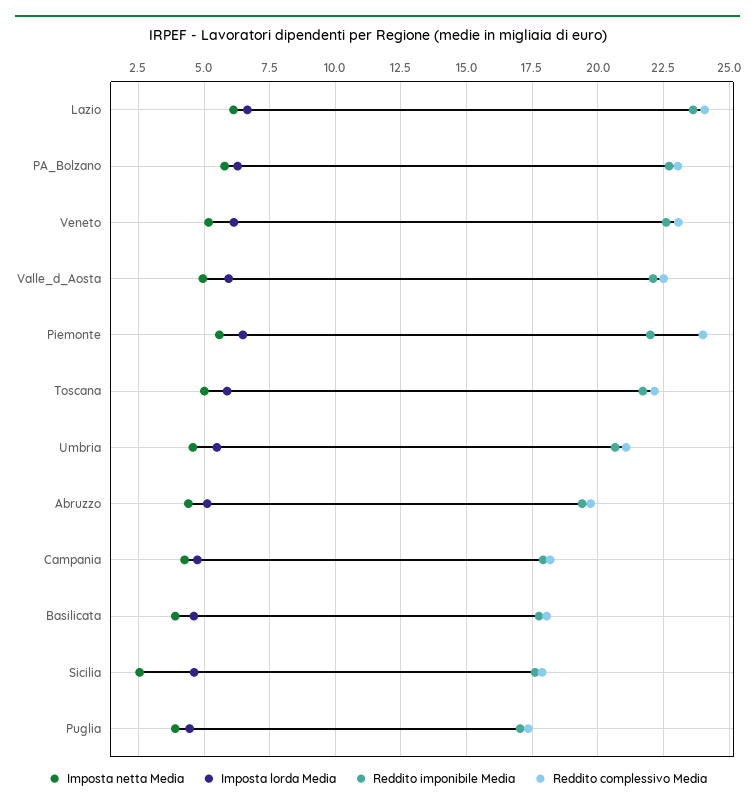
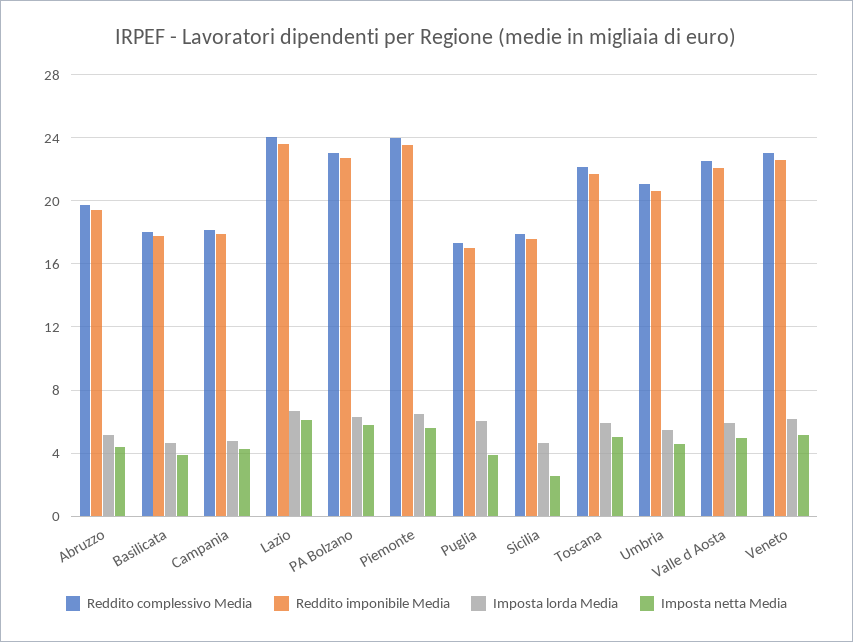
  {
    "Imposta netta Media": {
      "Lazio": 6,
      "PA_Bolzano": 5.75,
      "Veneto": 5.25,
      "Valle_d_Aosta": 5,
      "Piemonte": 5.5,
      "Toscana": 5,
      "Umbria": 4.5,
      "Abruzzo": 4.5,
      "Campania": 4.25,
      "Basilicata": 4,
      "Sicilia": 2.5,
      "Puglia": 4
    },
    "Imposta lorda Media": {
      "Lazio": 6.75,
      "PA_Bolzano": 6.25,
      "Veneto": 6.25,
      "Valle_d_Aosta": 6,
      "Piemonte": 6.5,
      "Toscana": 6,
      "Umbria": 5.5,
      "Abruzzo": 5,
      "Campania": 4.75,
      "Basilicata": 4.5,
      "Sicilia": 4.5,
-     "Puglia": 4.5
+     "Puglia": 6
    },
    "Reddito imponibile Media": {
      "Lazio": 23.75,
      "PA_Bolzano": 22.75,
      "Veneto": 22.5,
      "Valle_d_Aosta": 22,
-     "Piemonte": 22,
+     "Piemonte": 23.5,
      "Toscana": 21.75,
      "Umbria": 20.75,
      "Abruzzo": 19.5,
      "Campania": 18,
      "Basilicata": 17.75,
      "Sicilia": 17.5,
      "Puglia": 17
    },
    "Reddito complessivo Media": {
      "Lazio": 24,
      "PA_Bolzano": 23,
      "Veneto": 23,
      "Valle_d_Aosta": 22.5,
      "Piemonte": 24,
      "Toscana": 22.25,
      "Umbria": 21,
      "Abruzzo": 19.75,
      "Campania": 18.25,
      "Basilicata": 18,
      "Sicilia": 18,
      "Puglia": 17.25
    }
  }

